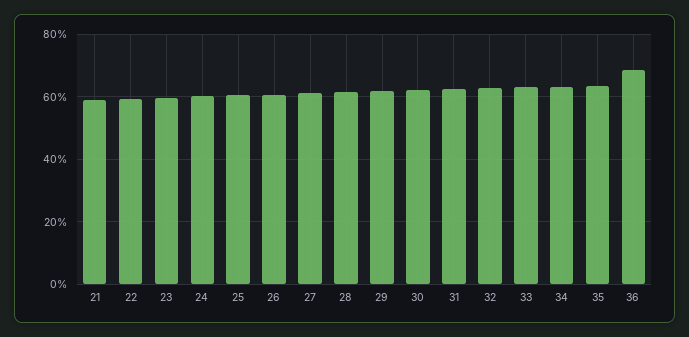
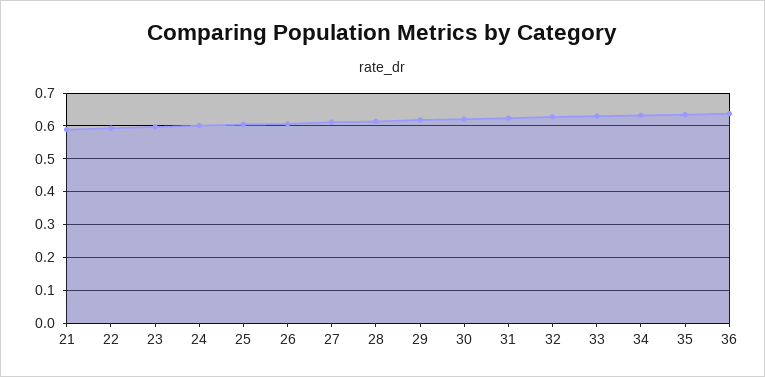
  {
    "21": 0.58,
    "22": 0.6,
    "23": 0.6,
    "24": 0.6,
    "25": 0.6,
    "26": 0.6,
    "27": 0.62,
    "28": 0.62,
    "29": 0.62,
    "30": 0.62,
    "31": 0.62,
    "32": 0.62,
    "33": 0.62,
    "34": 0.64,
    "35": 0.64,
-   "36": 0.68
+   "36": 0.64
  }

